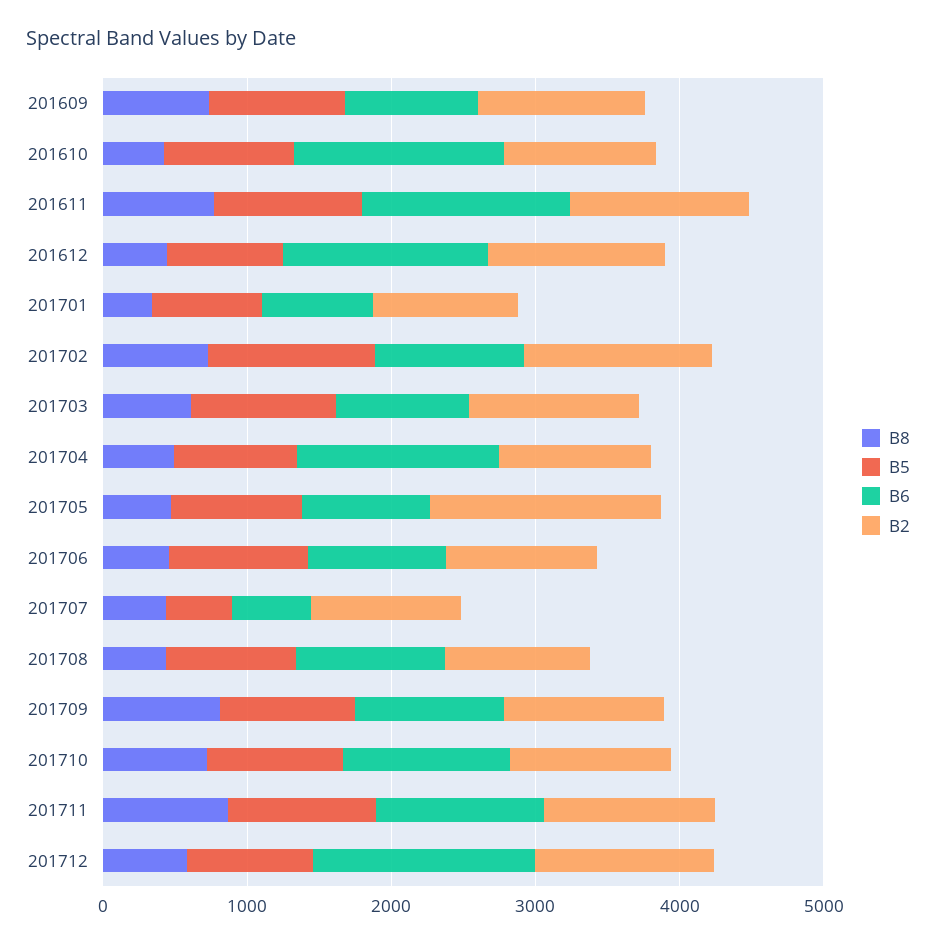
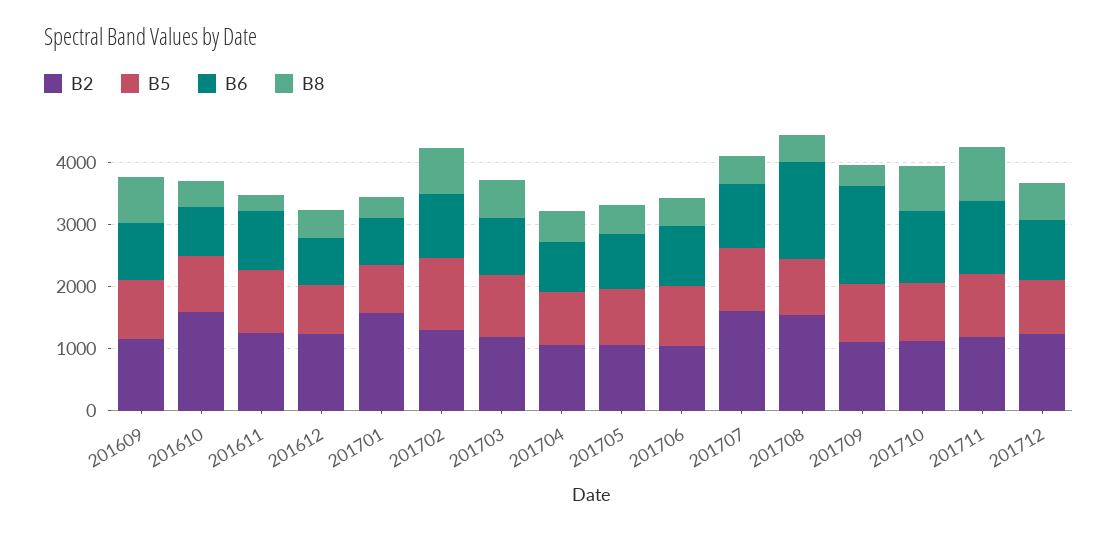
  {
    "B8": {
      "201609": 800,
      "201610": 400,
-     "201611": 800,
+     "201611": 200,
      "201612": 400,
      "201701": 400,
      "201702": 800,
      "201703": 600,
      "201704": 400,
      "201705": 400,
      "201706": 400,
      "201707": 400,
      "201708": 400,
-     "201709": 800,
+     "201709": 400,
      "201710": 800,
      "201711": 800,
      "201712": 600
    },
    "B5": {
      "201609": 1000,
      "201610": 1000,
      "201611": 1000,
      "201612": 800,
      "201701": 800,
      "201702": 1200,
      "201703": 1000,
      "201704": 800,
      "201705": 1000,
      "201706": 1000,
-     "201707": 400,
+     "201707": 1000,
      "201708": 800,
      "201709": 1000,
      "201710": 1000,
      "201711": 1000,
      "201712": 800
    },
    "B6": {
      "201609": 1000,
-     "201610": 1400,
+     "201610": 800,
-     "201611": 1400,
+     "201611": 1000,
-     "201612": 1400,
+     "201612": 800,
      "201701": 800,
      "201702": 1000,
      "201703": 1000,
-     "201704": 1400,
+     "201704": 800,
      "201705": 800,
      "201706": 1000,
-     "201707": 600,
+     "201707": 1000,
-     "201708": 1000,
+     "201708": 1600,
-     "201709": 1000,
+     "201709": 1600,
      "201710": 1200,
      "201711": 1200,
-     "201712": 1600
+     "201712": 1000
    },
    "B2": {
      "201609": 1200,
-     "201610": 1000,
+     "201610": 1600,
      "201611": 1200,
      "201612": 1200,
-     "201701": 1000,
+     "201701": 1600,
      "201702": 1400,
      "201703": 1200,
      "201704": 1000,
-     "201705": 1600,
+     "201705": 1000,
      "201706": 1000,
-     "201707": 1000,
+     "201707": 1600,
-     "201708": 1000,
+     "201708": 1600,
      "201709": 1200,
      "201710": 1200,
      "201711": 1200,
      "201712": 1200
    }
  }

